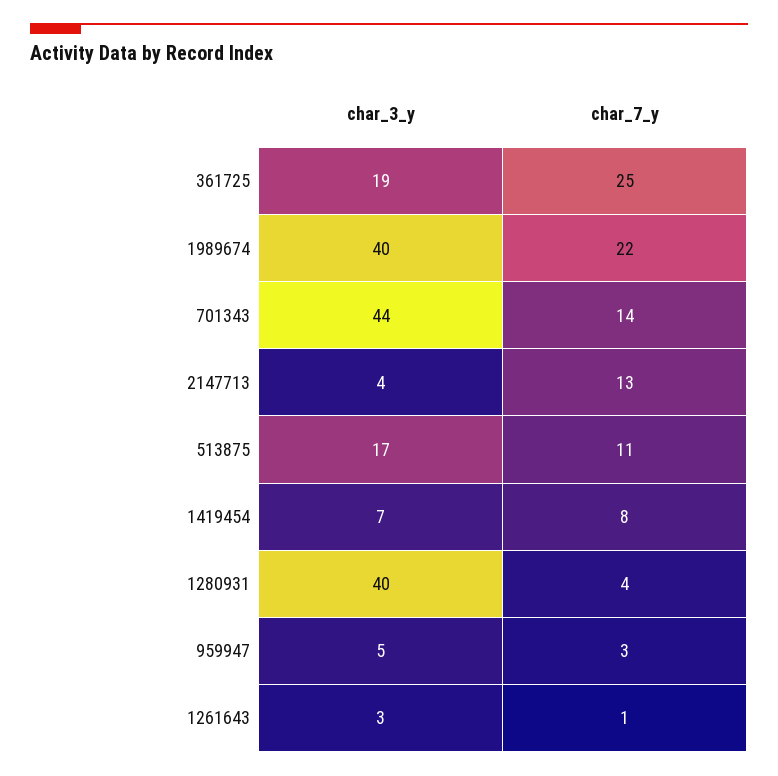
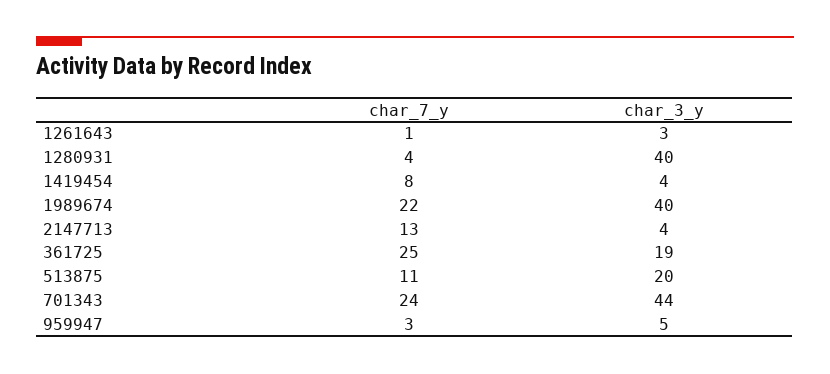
  {
    "char_3_y": {
      "361725": 19,
      "1989674": 40,
      "701343": 44,
      "2147713": 4,
-     "513875": 17,
+     "513875": 20,
-     "1419454": 7,
+     "1419454": 4,
      "1280931": 40,
      "959947": 5,
      "1261643": 3
    },
    "char_7_y": {
      "361725": 25,
      "1989674": 22,
-     "701343": 14,
+     "701343": 24,
      "2147713": 13,
      "513875": 11,
      "1419454": 8,
      "1280931": 4,
      "959947": 3,
      "1261643": 1
    }
  }

